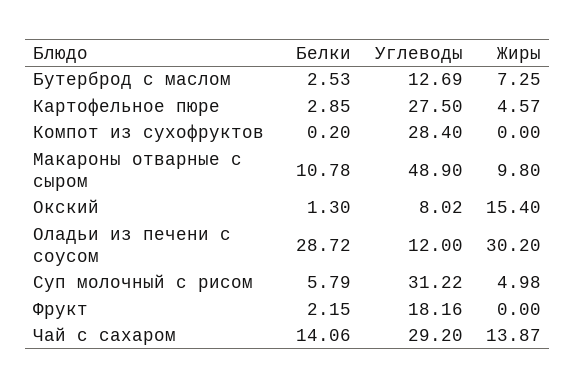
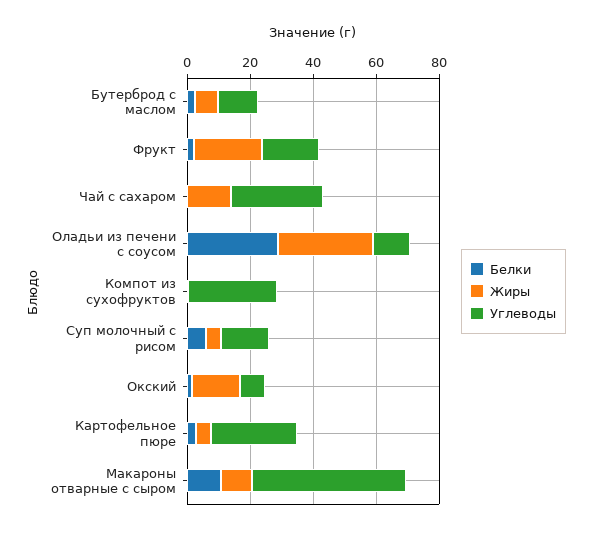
  {
    "Белки": {
      "Бутерброд с маслом": 2.53,
      "Картофельное пюре": 2.85,
      "Компот из сухофруктов": 0.2,
      "Макароны отварные с сыром": 10.78,
      "Окский": 1.3,
      "Оладьи из печени с соусом": 28.72,
      "Суп молочный с рисом": 5.79,
      "Фрукт": 2.15,
-     "Чай с сахаром": 14.06
+     "Чай с сахаром": 0
    },
    "Углеводы": {
      "Бутерброд с маслом": 12.69,
      "Картофельное пюре": 27.5,
      "Компот из сухофруктов": 28.4,
      "Макароны отварные с сыром": 48.9,
      "Окский": 8.02,
      "Оладьи из печени с соусом": 12,
-     "Суп молочный с рисом": 31.22,
+     "Суп молочный с рисом": 15,
      "Фрукт": 18.16,
      "Чай с сахаром": 29.2
    },
    "Жиры": {
      "Бутерброд с маслом": 7.25,
      "Картофельное пюре": 4.57,
      "Компот из сухофруктов": 0,
      "Макароны отварные с сыром": 9.8,
      "Окский": 15.4,
      "Оладьи из печени с соусом": 30.2,
      "Суп молочный с рисом": 4.98,
-     "Фрукт": 0,
+     "Фрукт": 20,
      "Чай с сахаром": 13.87
    }
  }

